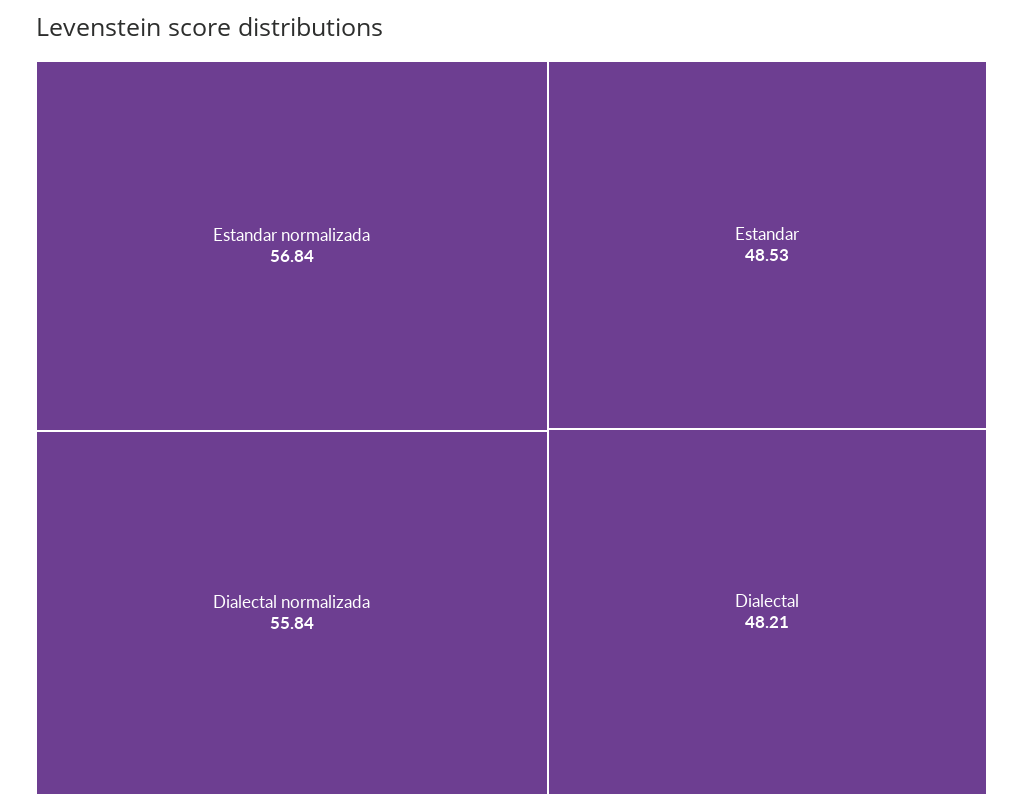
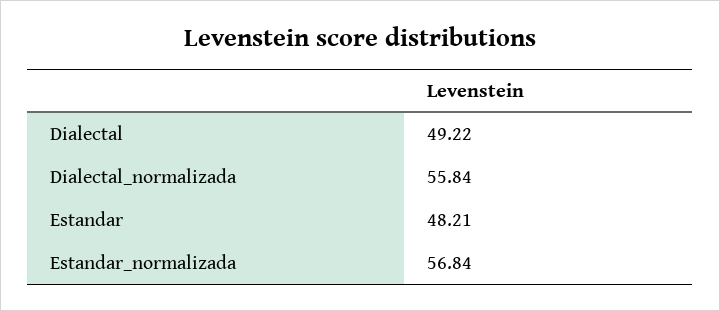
  {
    "Estandar normalizada": 56.84,
    "Dialectal normalizada": 55.84,
-   "Estandar": 48.53,
+   "Estandar": 48.21,
-   "Dialectal": 48.21
+   "Dialectal": 49.22
  }

